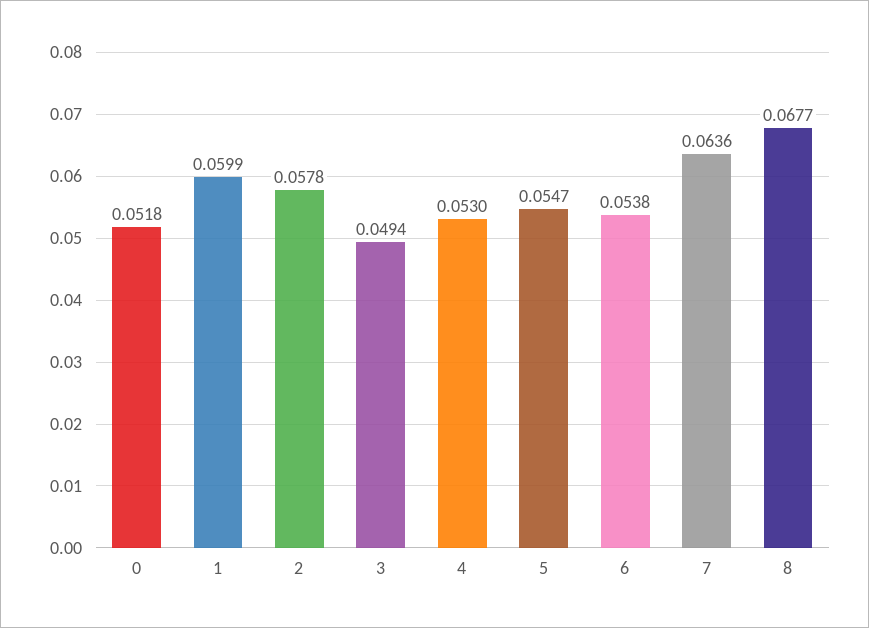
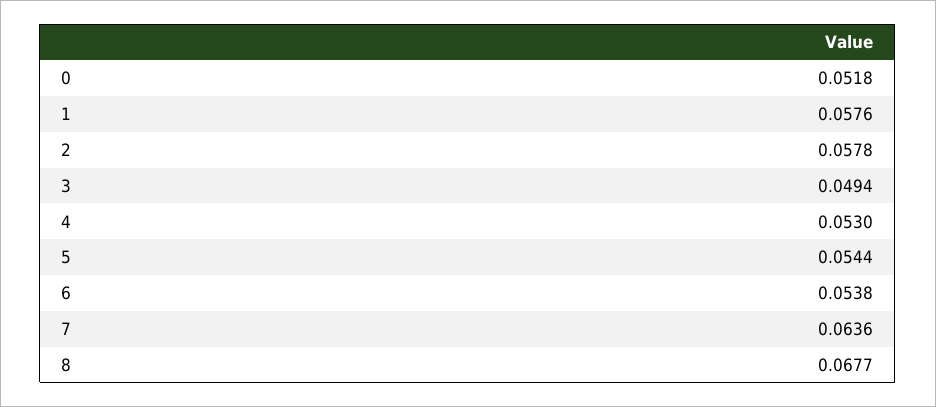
  {
    "0": 0.0518,
-   "1": 0.0599,
+   "1": 0.0576,
    "2": 0.0578,
    "3": 0.0494,
    "4": 0.053,
-   "5": 0.0547,
+   "5": 0.0544,
    "6": 0.0538,
    "7": 0.0636,
    "8": 0.0677
  }

